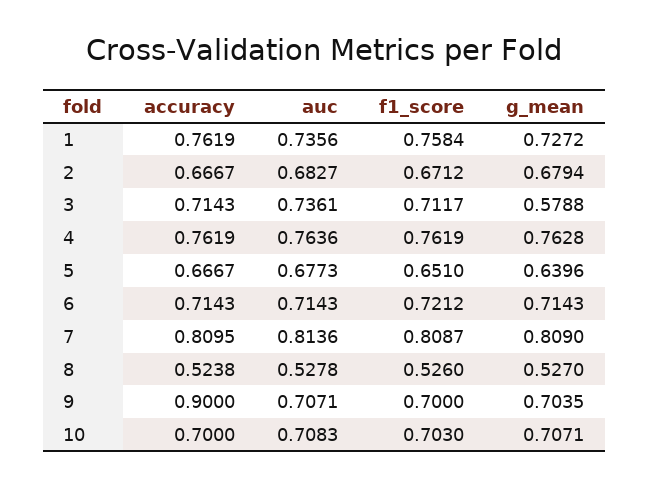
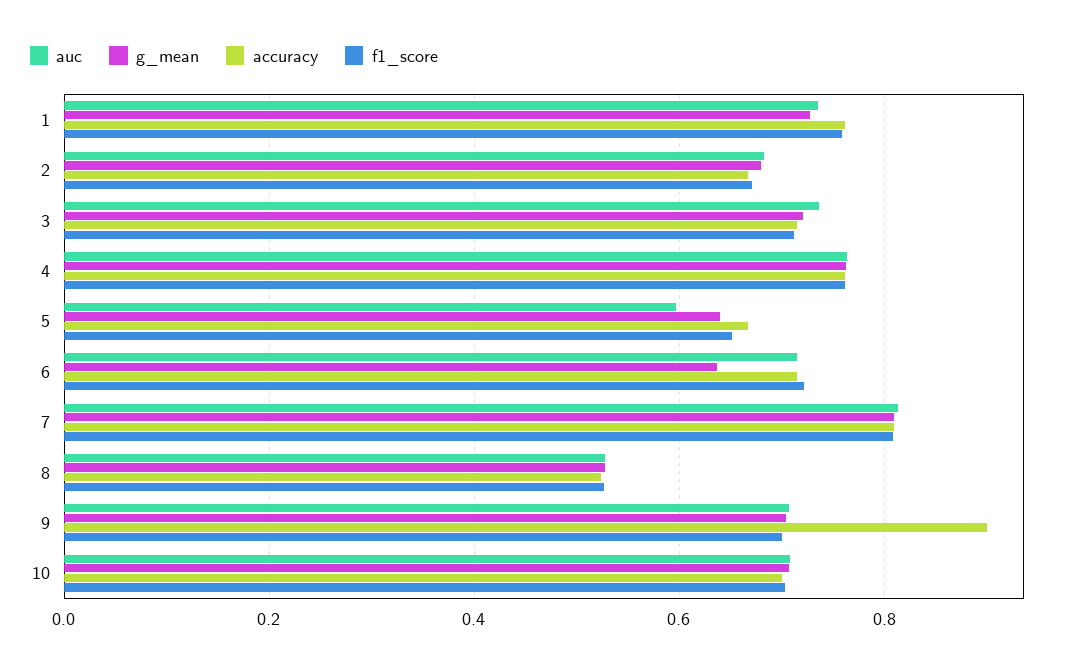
  {
    "accuracy": {
      "1": 0.7619,
      "2": 0.6667,
      "3": 0.7143,
      "4": 0.7619,
      "5": 0.6667,
      "6": 0.7143,
      "7": 0.8095,
      "8": 0.5238,
      "9": 0.9,
      "10": 0.7
    },
    "auc": {
      "1": 0.7356,
      "2": 0.6827,
      "3": 0.7361,
      "4": 0.7636,
-     "5": 0.6773,
+     "5": 0.6,
      "6": 0.7143,
      "7": 0.8136,
      "8": 0.5278,
      "9": 0.7071,
      "10": 0.7083
    },
    "f1_score": {
      "1": 0.7584,
      "2": 0.6712,
      "3": 0.7117,
      "4": 0.7619,
      "5": 0.651,
      "6": 0.7212,
      "7": 0.8087,
      "8": 0.526,
      "9": 0.7,
      "10": 0.703
    },
    "g_mean": {
      "1": 0.7272,
      "2": 0.6794,
-     "3": 0.5788,
+     "3": 0.72,
      "4": 0.7628,
      "5": 0.6396,
-     "6": 0.7143,
+     "6": 0.64,
      "7": 0.809,
      "8": 0.527,
      "9": 0.7035,
      "10": 0.7071
    }
  }

